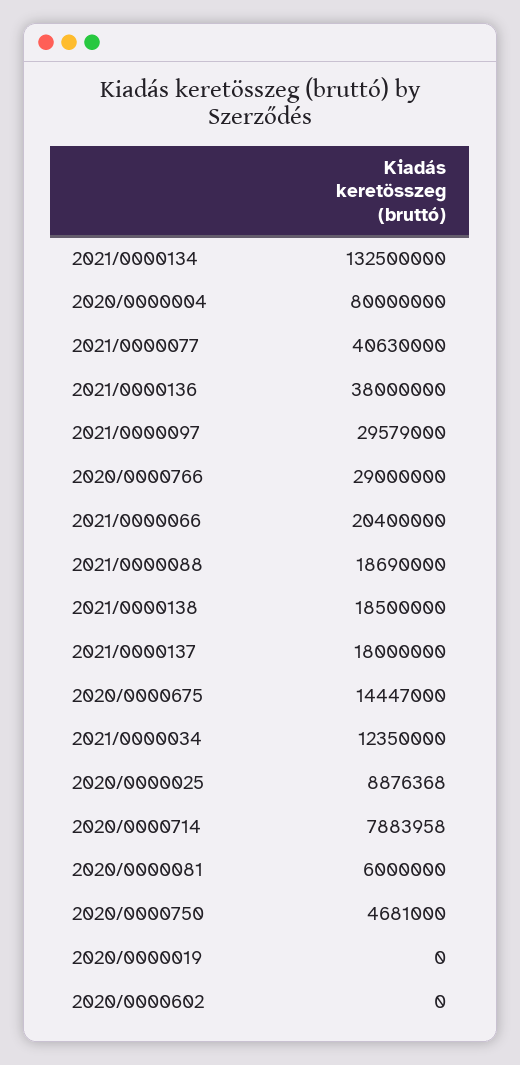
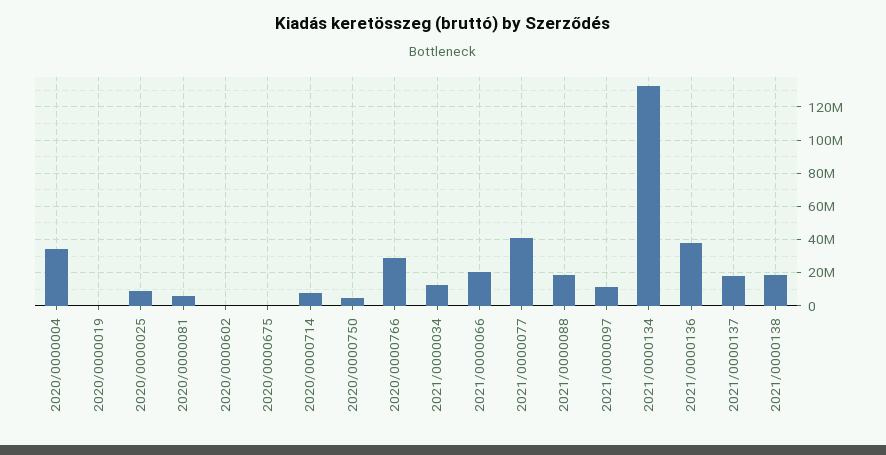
  {
    "2021/0000134": 132500000,
-   "2020/0000004": 80000000,
+   "2020/0000004": 35000000,
    "2021/0000077": 40630000,
    "2021/0000136": 38000000,
-   "2021/0000097": 29579000,
+   "2021/0000097": 10000000,
    "2020/0000766": 29000000,
    "2021/0000066": 20400000,
    "2021/0000088": 18690000,
    "2021/0000138": 18500000,
    "2021/0000137": 18000000,
-   "2020/0000675": 14447000,
+   "2020/0000675": 0,
    "2021/0000034": 12350000,
    "2020/0000025": 8876368,
    "2020/0000714": 7883958,
    "2020/0000081": 6000000,
    "2020/0000750": 4681000,
    "2020/0000019": 0,
    "2020/0000602": 0
  }

